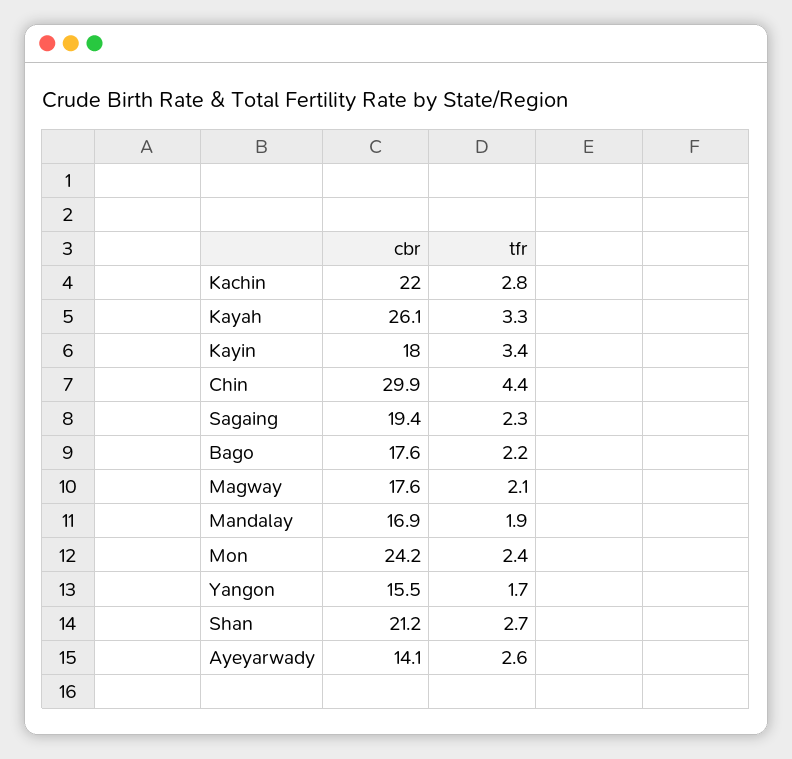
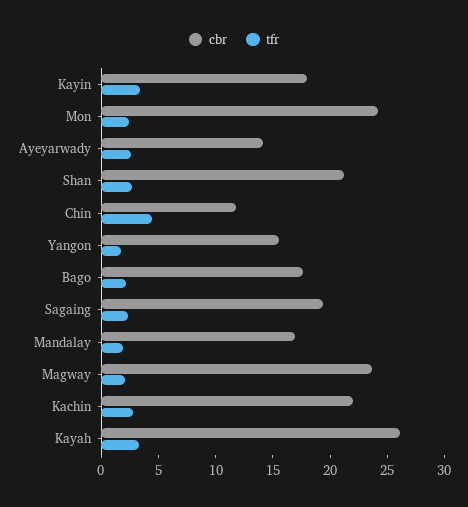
  {
    "cbr": {
      "Kachin": 22,
      "Kayah": 26.1,
      "Kayin": 18,
-     "Chin": 29.9,
+     "Chin": 12,
      "Sagaing": 19.4,
      "Bago": 17.6,
-     "Magway": 17.6,
+     "Magway": 24,
      "Mandalay": 16.9,
      "Mon": 24.2,
      "Yangon": 15.5,
      "Shan": 21.2,
      "Ayeyarwady": 14.1
    },
    "tfr": {
      "Kachin": 2.8,
      "Kayah": 3.3,
      "Kayin": 3.4,
      "Chin": 4.4,
      "Sagaing": 2.3,
      "Bago": 2.2,
      "Magway": 2.1,
      "Mandalay": 1.9,
      "Mon": 2.4,
      "Yangon": 1.7,
      "Shan": 2.7,
      "Ayeyarwady": 2.6
    }
  }

